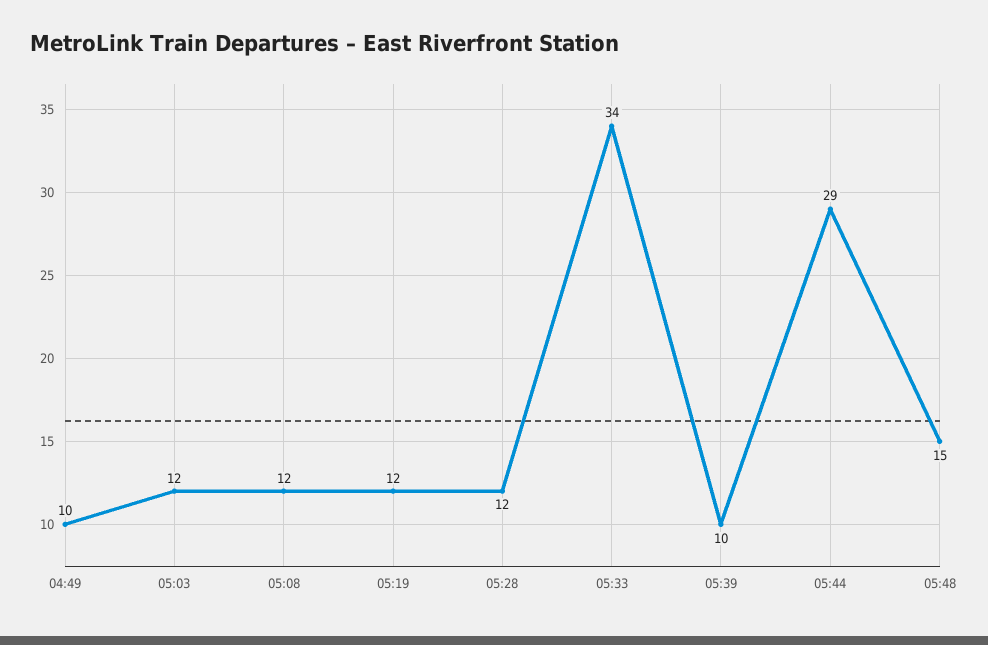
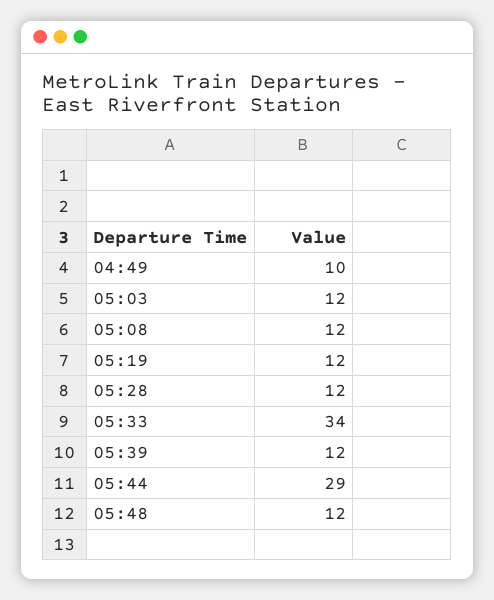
  {
    "04:49": 10,
    "05:03": 12,
    "05:08": 12,
    "05:19": 12,
    "05:28": 12,
    "05:33": 34,
-   "05:39": 10,
+   "05:39": 12,
    "05:44": 29,
-   "05:48": 15
+   "05:48": 12
  }

